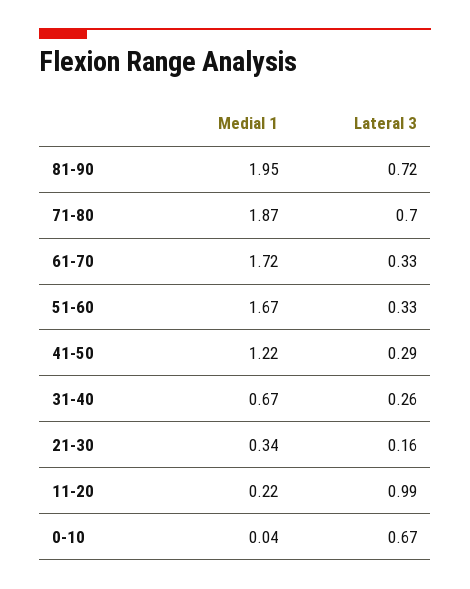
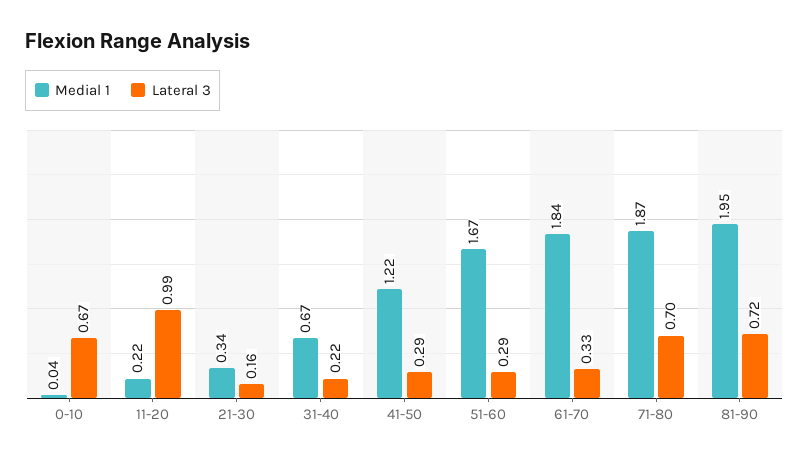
  {
    "Medial 1": {
      "81-90": 1.95,
      "71-80": 1.87,
-     "61-70": 1.72,
+     "61-70": 1.84,
      "51-60": 1.67,
      "41-50": 1.22,
      "31-40": 0.67,
      "21-30": 0.34,
      "11-20": 0.22,
      "0-10": 0.04
    },
    "Lateral 3": {
      "81-90": 0.72,
      "71-80": 0.7,
      "61-70": 0.33,
-     "51-60": 0.33,
+     "51-60": 0.29,
      "41-50": 0.29,
-     "31-40": 0.26,
+     "31-40": 0.22,
      "21-30": 0.16,
      "11-20": 0.99,
      "0-10": 0.67
    }
  }

